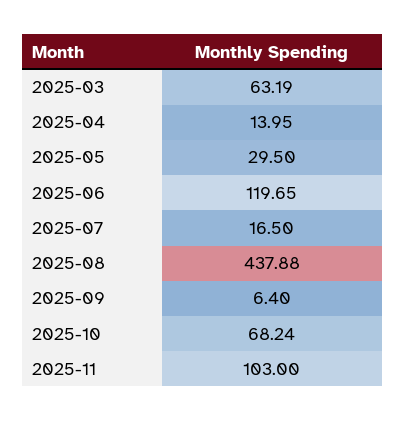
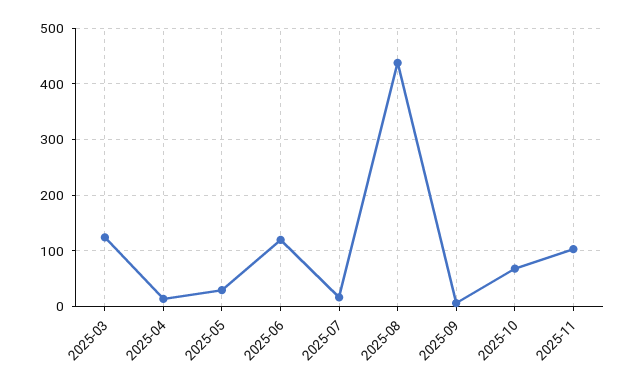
  {
-   "2025-03": 63.19,
+   "2025-03": 120,
    "2025-04": 13.95,
    "2025-05": 29.5,
    "2025-06": 119.65,
    "2025-07": 16.5,
    "2025-08": 437.88,
    "2025-09": 6.4,
    "2025-10": 68.24,
    "2025-11": 103
  }

